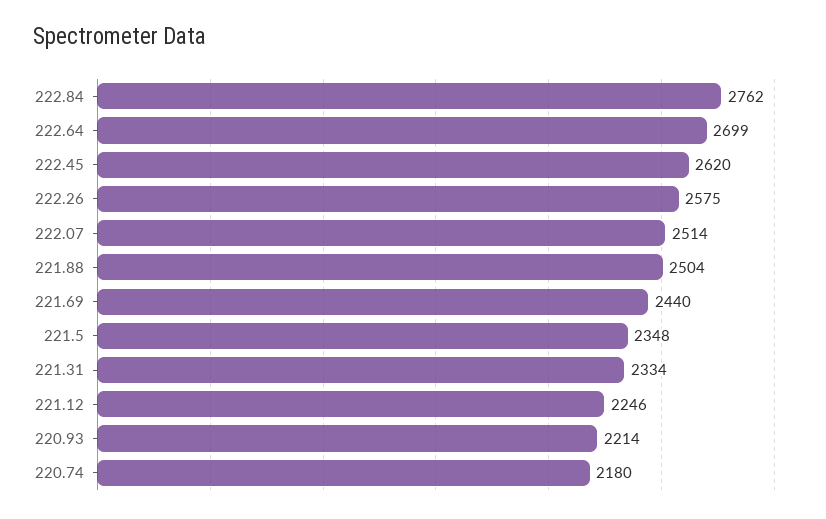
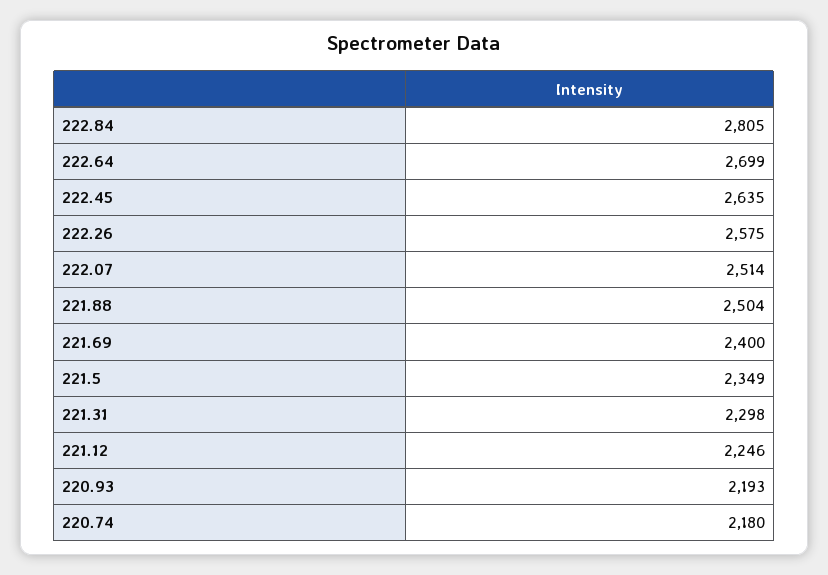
  {
-   "222.84": 2762,
+   "222.84": 2805,
    "222.64": 2699,
-   "222.45": 2620,
+   "222.45": 2635,
    "222.26": 2575,
    "222.07": 2514,
    "221.88": 2504,
-   "221.69": 2440,
+   "221.69": 2400,
-   "221.5": 2348,
+   "221.5": 2349,
-   "221.31": 2334,
+   "221.31": 2298,
    "221.12": 2246,
-   "220.93": 2214,
+   "220.93": 2193,
    "220.74": 2180
  }

